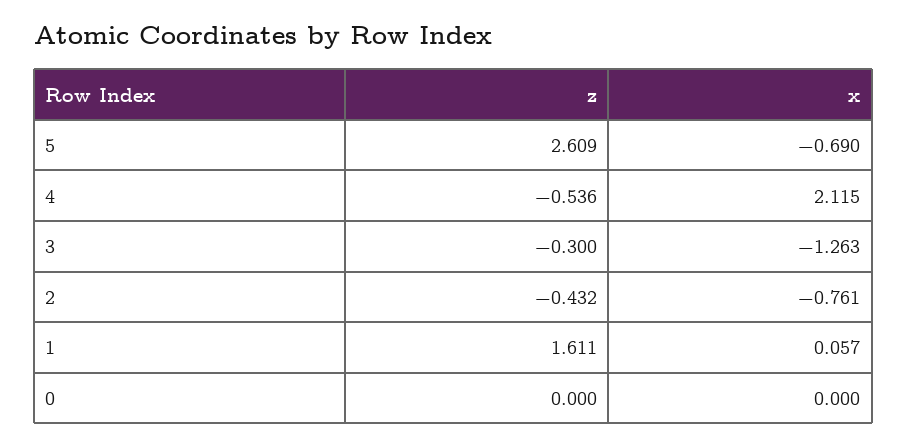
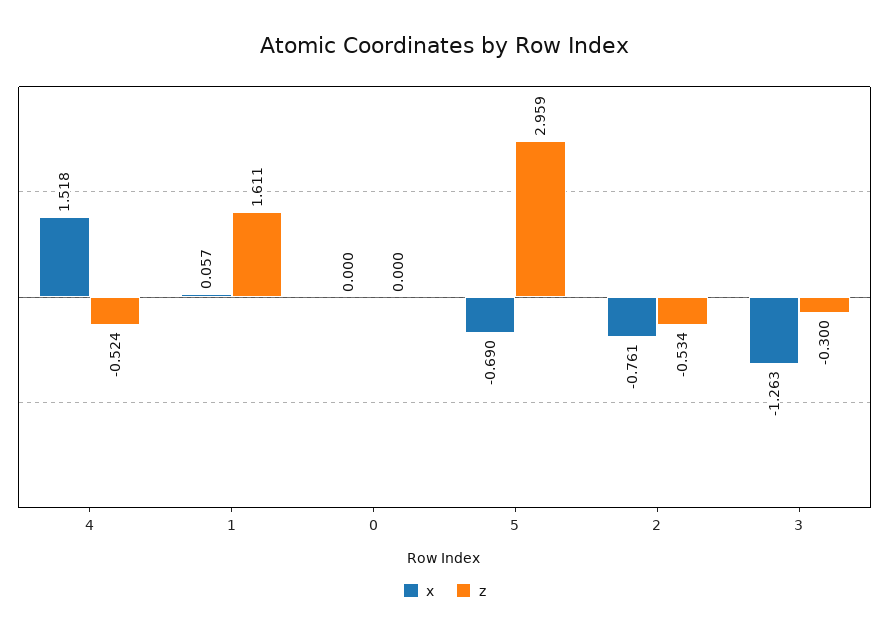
  {
    "z": {
-     "5": 2.609,
+     "5": 2.959,
-     "4": -0.536,
+     "4": -0.524,
      "3": -0.3,
-     "2": -0.432,
+     "2": -0.534,
      "1": 1.611,
      "0": 0
    },
    "x": {
      "5": -0.69,
-     "4": 2.115,
+     "4": 1.518,
      "3": -1.263,
      "2": -0.761,
      "1": 0.057,
      "0": 0
    }
  }

